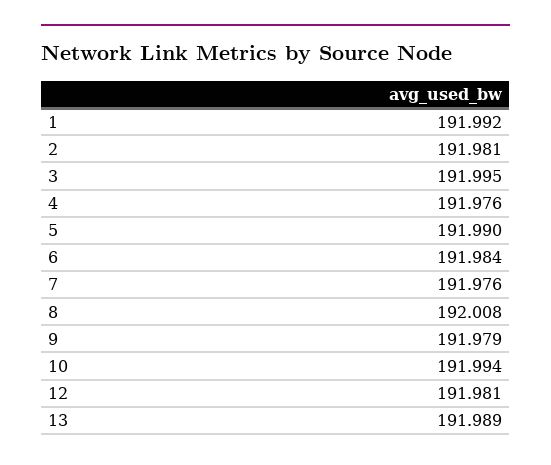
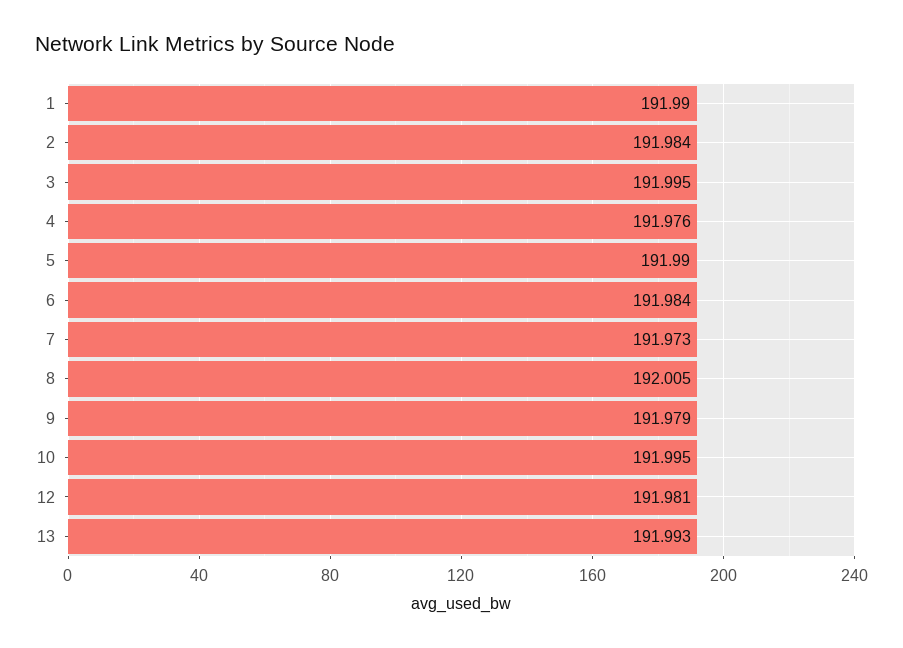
  {
-   "1": 191.992,
+   "1": 191.99,
-   "2": 191.981,
+   "2": 191.984,
    "3": 191.995,
    "4": 191.976,
    "5": 191.99,
    "6": 191.984,
-   "7": 191.976,
+   "7": 191.973,
-   "8": 192.008,
+   "8": 192.005,
    "9": 191.979,
-   "10": 191.994,
+   "10": 191.995,
    "12": 191.981,
-   "13": 191.989
+   "13": 191.993
  }

